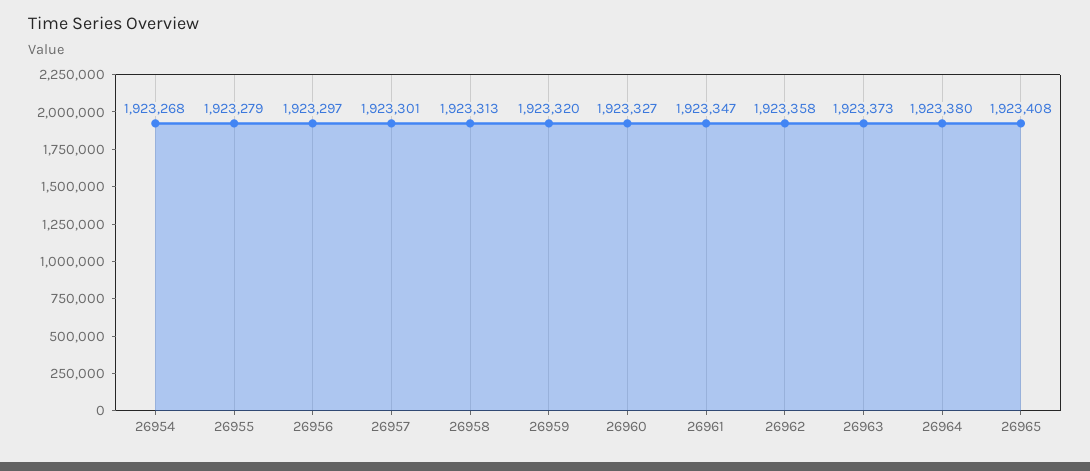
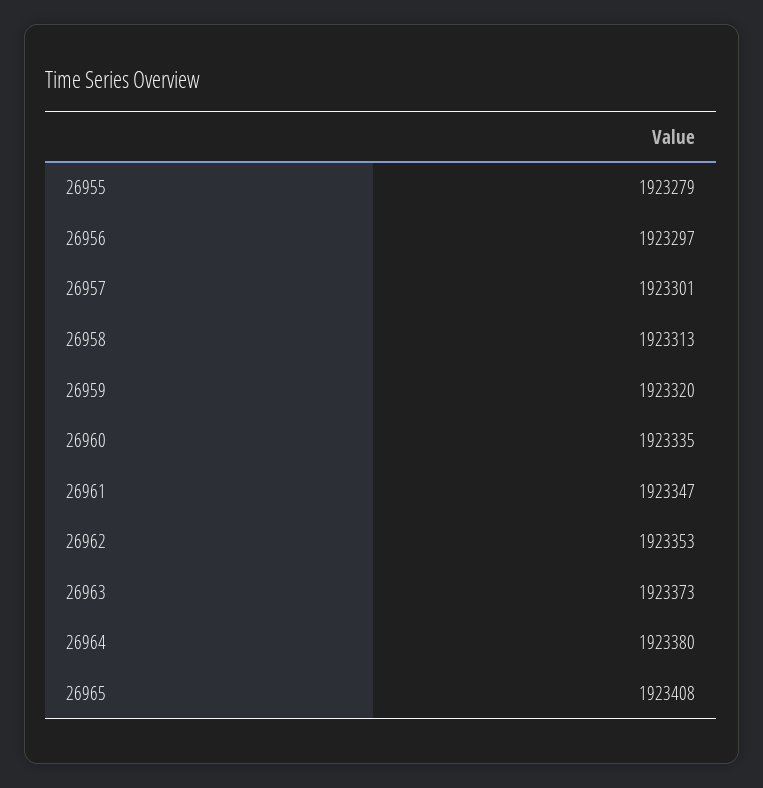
  {
-   "26954": 1923268,
    "26955": 1923279,
    "26956": 1923297,
    "26957": 1923301,
    "26958": 1923313,
    "26959": 1923320,
-   "26960": 1923327,
+   "26960": 1923335,
    "26961": 1923347,
-   "26962": 1923358,
+   "26962": 1923353,
    "26963": 1923373,
    "26964": 1923380,
    "26965": 1923408
  }

